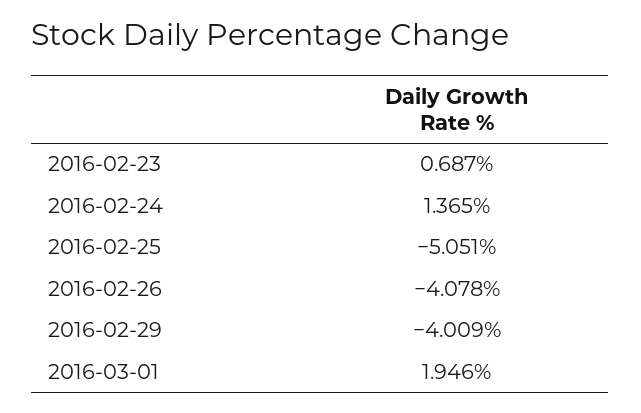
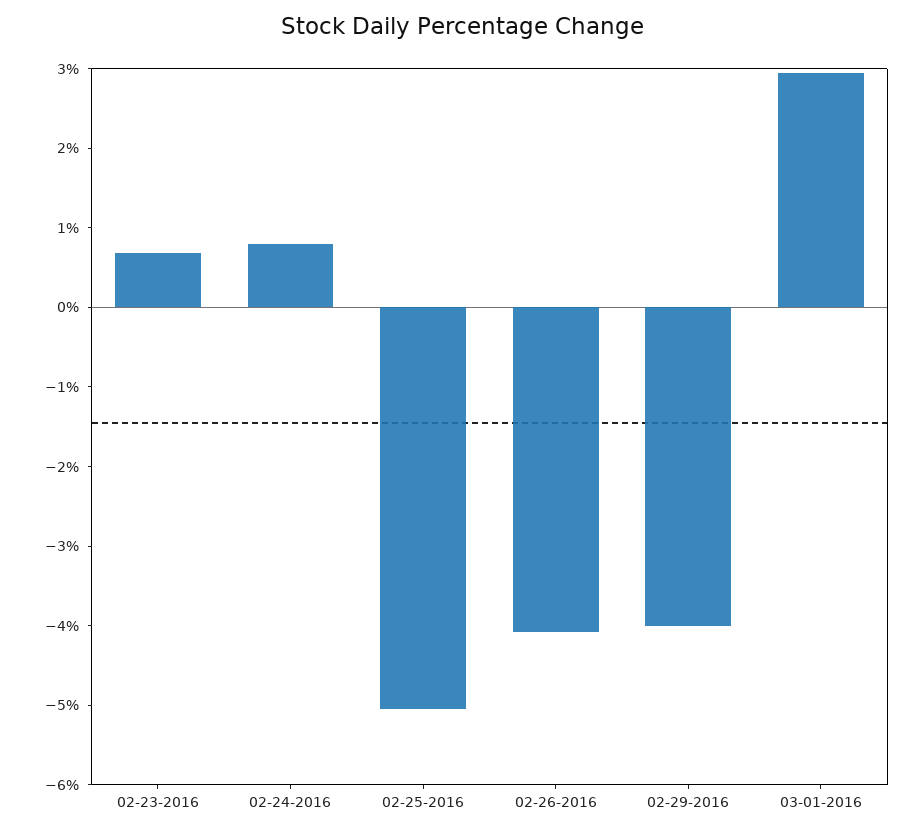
  {
    "2016-02-23": 0.687,
-   "2016-02-24": 1.365,
+   "2016-02-24": 0.8,
    "2016-02-25": -5.051,
    "2016-02-26": -4.078,
    "2016-02-29": -4.009,
-   "2016-03-01": 1.946
+   "2016-03-01": 3
  }

